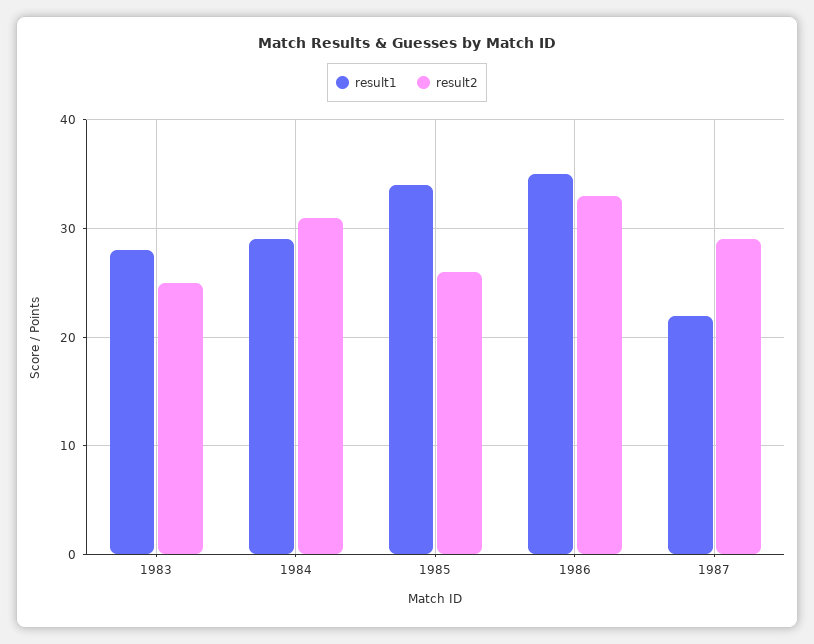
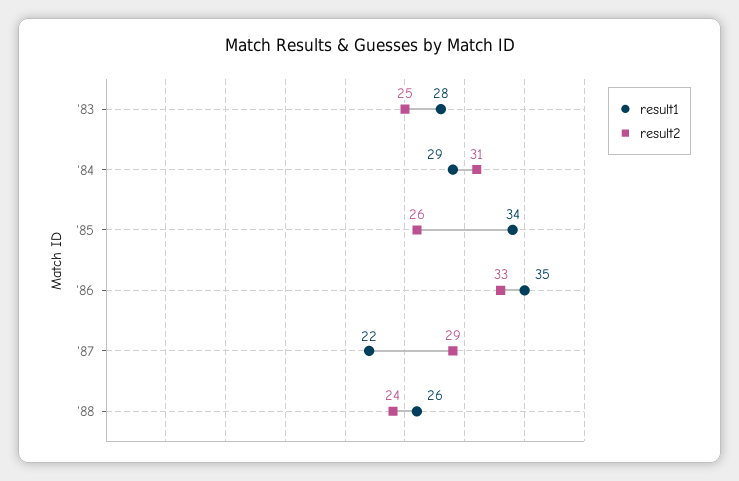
  {
    "result1": {
      "1983": 28,
      "1984": 29,
      "1985": 34,
      "1986": 35,
-     "1987": 22
+     "1987": 22,
+     "'88": 26
    },
    "result2": {
      "1983": 25,
      "1984": 31,
      "1985": 26,
      "1986": 33,
-     "1987": 29
+     "1987": 29,
+     "'88": 24
    }
  }

